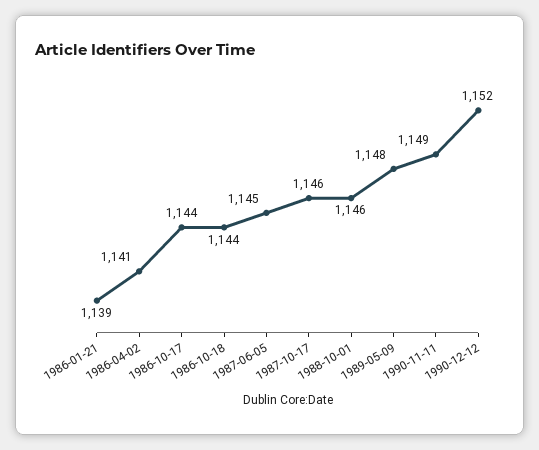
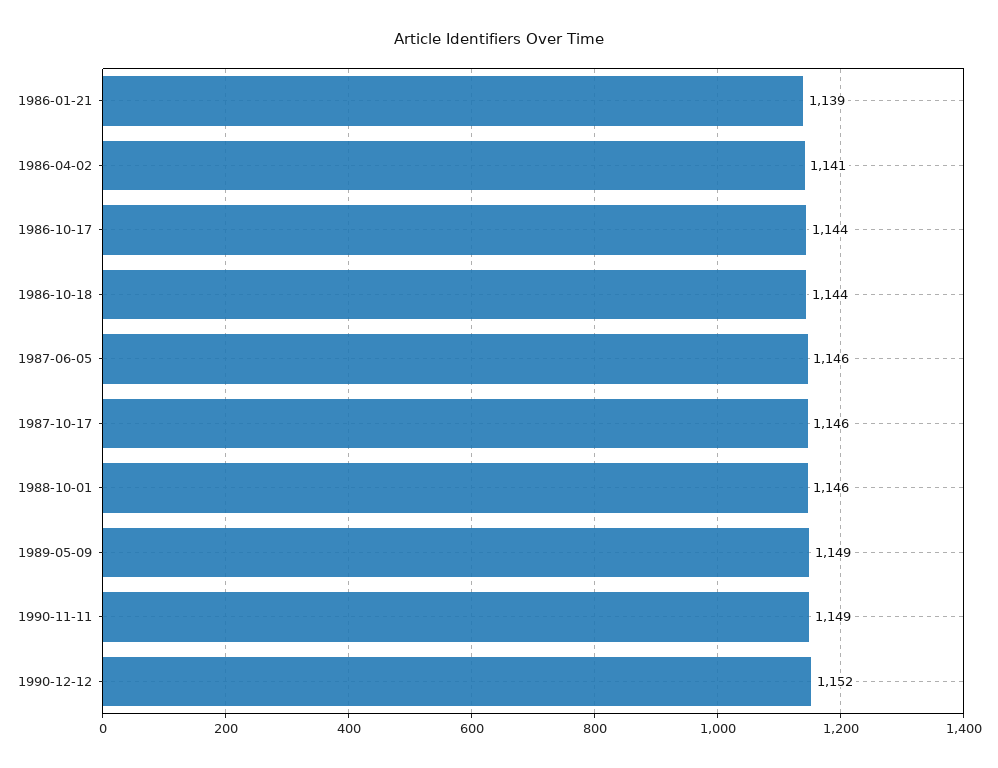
  {
    "1986-01-21": 1139,
    "1986-04-02": 1141,
    "1986-10-17": 1144,
    "1986-10-18": 1144,
-   "1987-06-05": 1145,
+   "1987-06-05": 1146,
    "1987-10-17": 1146,
    "1988-10-01": 1146,
-   "1989-05-09": 1148,
+   "1989-05-09": 1149,
    "1990-11-11": 1149,
    "1990-12-12": 1152
  }

